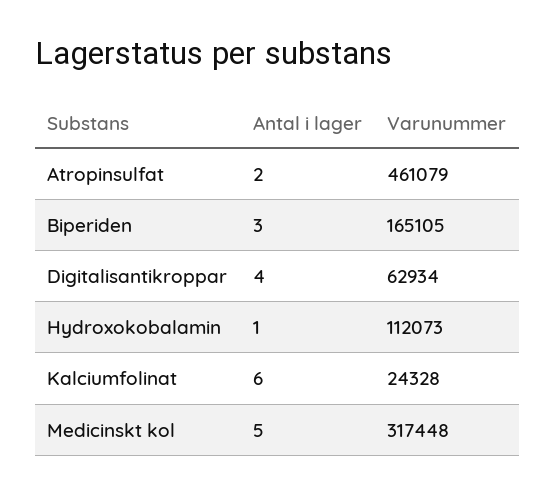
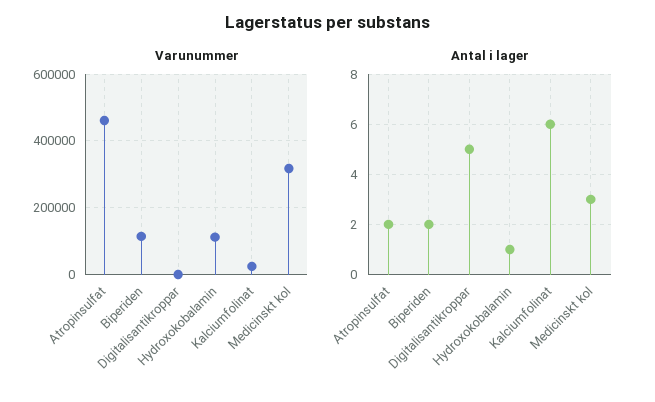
  {
    "Antal i lager": {
      "Atropinsulfat": 2,
-     "Biperiden": 3,
+     "Biperiden": 2,
-     "Digitalisantikroppar": 4,
+     "Digitalisantikroppar": 5,
      "Hydroxokobalamin": 1,
      "Kalciumfolinat": 6,
-     "Medicinskt kol": 5
+     "Medicinskt kol": 3
    },
    "Varunummer": {
      "Atropinsulfat": 461079,
-     "Biperiden": 165105,
+     "Biperiden": 120000,
-     "Digitalisantikroppar": 62934,
+     "Digitalisantikroppar": 0,
      "Hydroxokobalamin": 112073,
      "Kalciumfolinat": 24328,
      "Medicinskt kol": 317448
    }
  }

